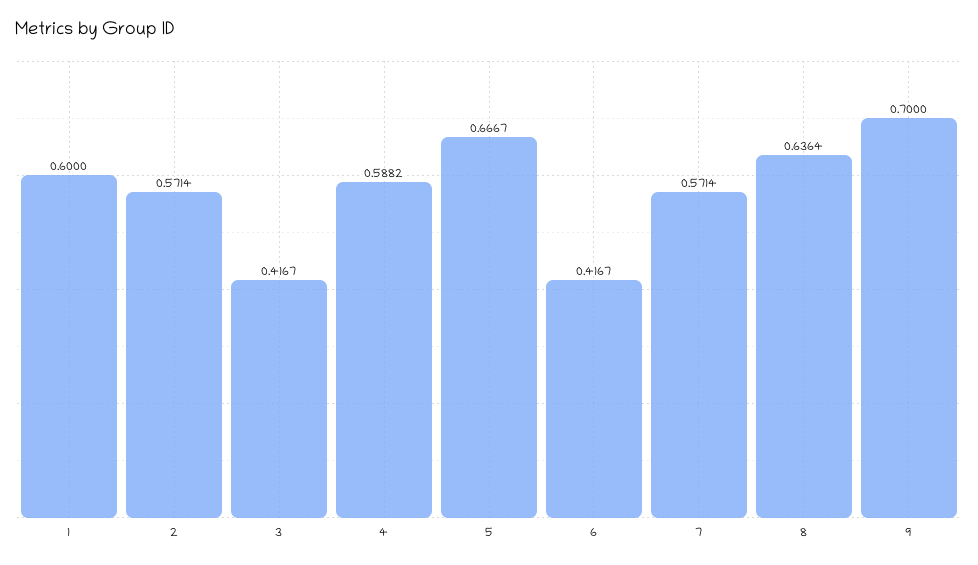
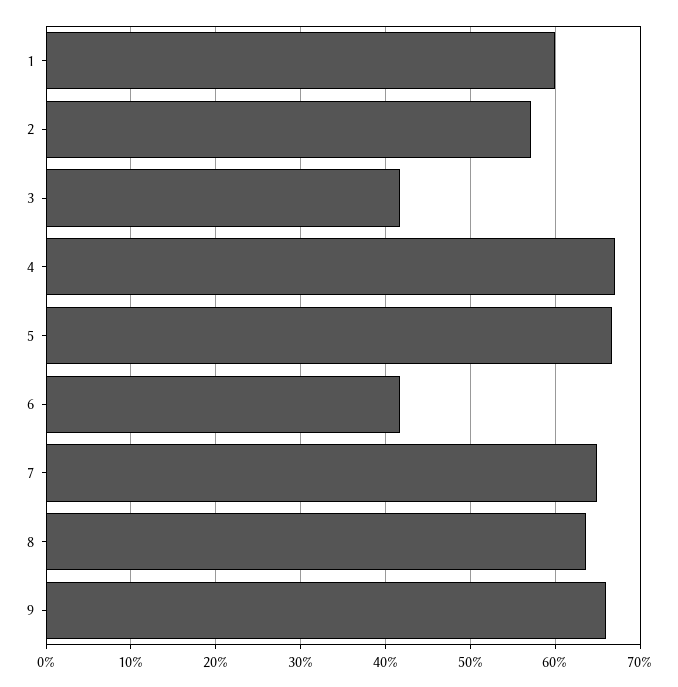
  {
    "1": 0.6,
    "2": 0.5714,
    "3": 0.4167,
-   "4": 0.5882,
+   "4": 0.67,
    "5": 0.6667,
    "6": 0.4167,
-   "7": 0.5714,
+   "7": 0.65,
    "8": 0.6364,
-   "9": 0.7
+   "9": 0.66
  }

